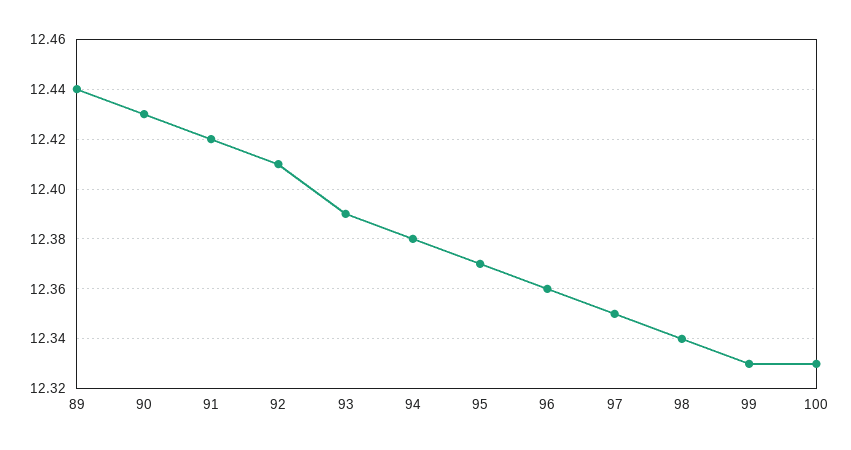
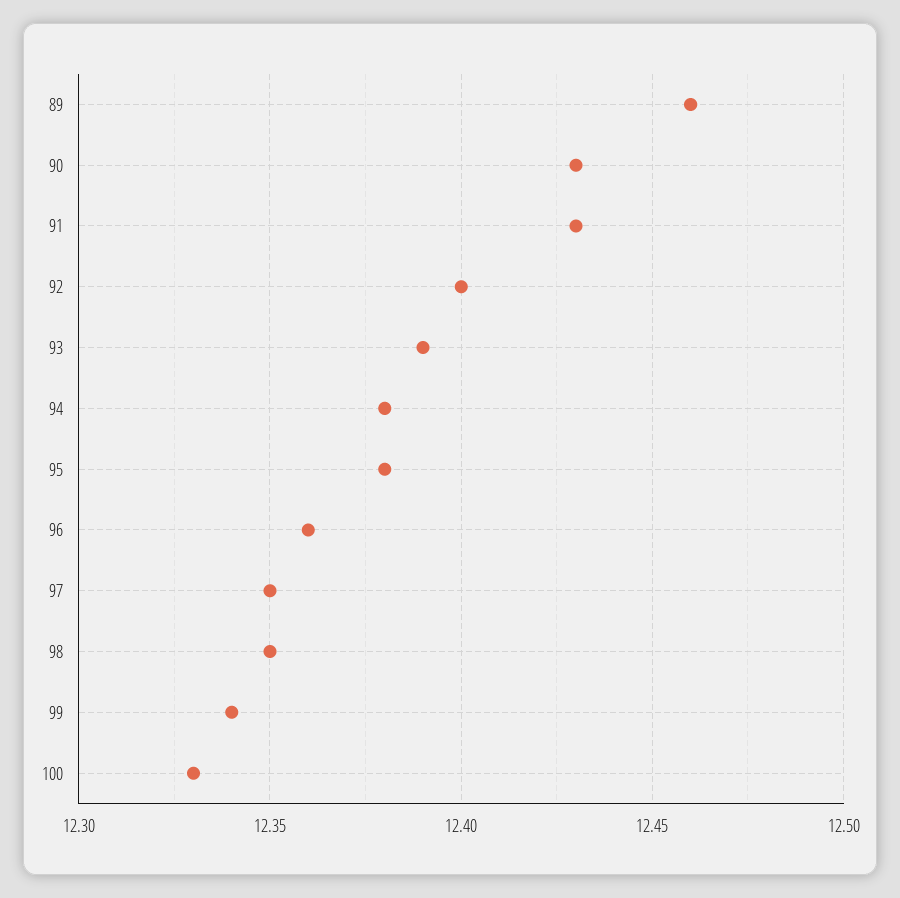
  {
-   "89": 12.44,
+   "89": 12.46,
    "90": 12.43,
-   "91": 12.42,
+   "91": 12.43,
-   "92": 12.41,
+   "92": 12.4,
    "93": 12.39,
    "94": 12.38,
-   "95": 12.37,
+   "95": 12.38,
    "96": 12.36,
    "97": 12.35,
-   "98": 12.34,
+   "98": 12.35,
-   "99": 12.33,
+   "99": 12.34,
    "100": 12.33
  }

